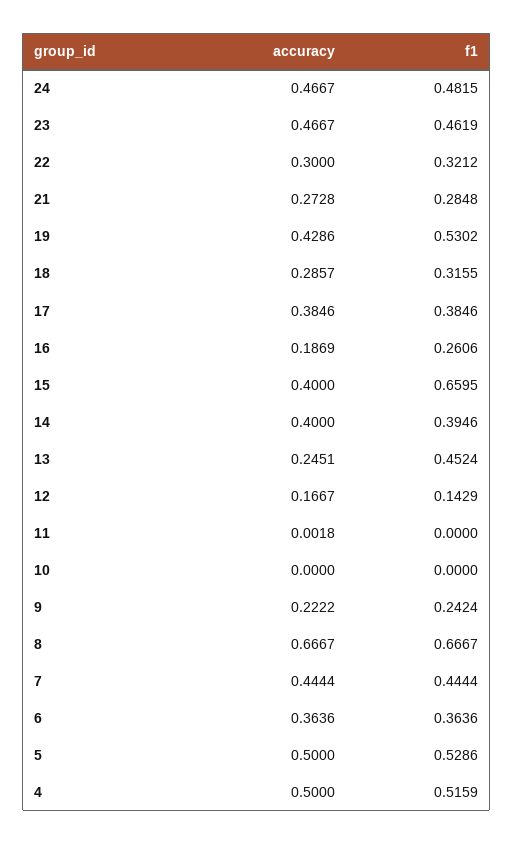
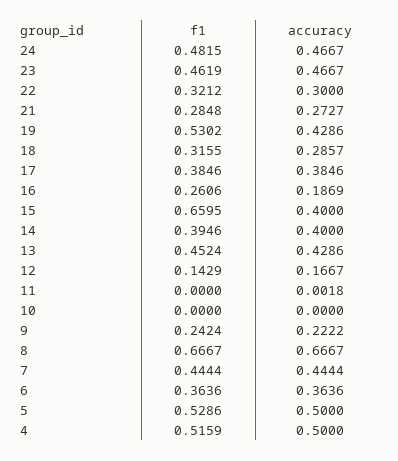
  {
    "accuracy": {
      "24": 0.4667,
      "23": 0.4667,
      "22": 0.3,
-     "21": 0.2728,
+     "21": 0.2727,
      "19": 0.4286,
      "18": 0.2857,
      "17": 0.3846,
      "16": 0.1869,
      "15": 0.4,
      "14": 0.4,
-     "13": 0.2451,
+     "13": 0.4286,
      "12": 0.1667,
      "11": 0.0018,
      "10": 0,
      "9": 0.2222,
      "8": 0.6667,
      "7": 0.4444,
      "6": 0.3636,
      "5": 0.5,
      "4": 0.5
    },
    "f1": {
      "24": 0.4815,
      "23": 0.4619,
      "22": 0.3212,
      "21": 0.2848,
      "19": 0.5302,
      "18": 0.3155,
      "17": 0.3846,
      "16": 0.2606,
      "15": 0.6595,
      "14": 0.3946,
      "13": 0.4524,
      "12": 0.1429,
      "11": 0,
      "10": 0,
      "9": 0.2424,
      "8": 0.6667,
      "7": 0.4444,
      "6": 0.3636,
      "5": 0.5286,
      "4": 0.5159
    }
  }

